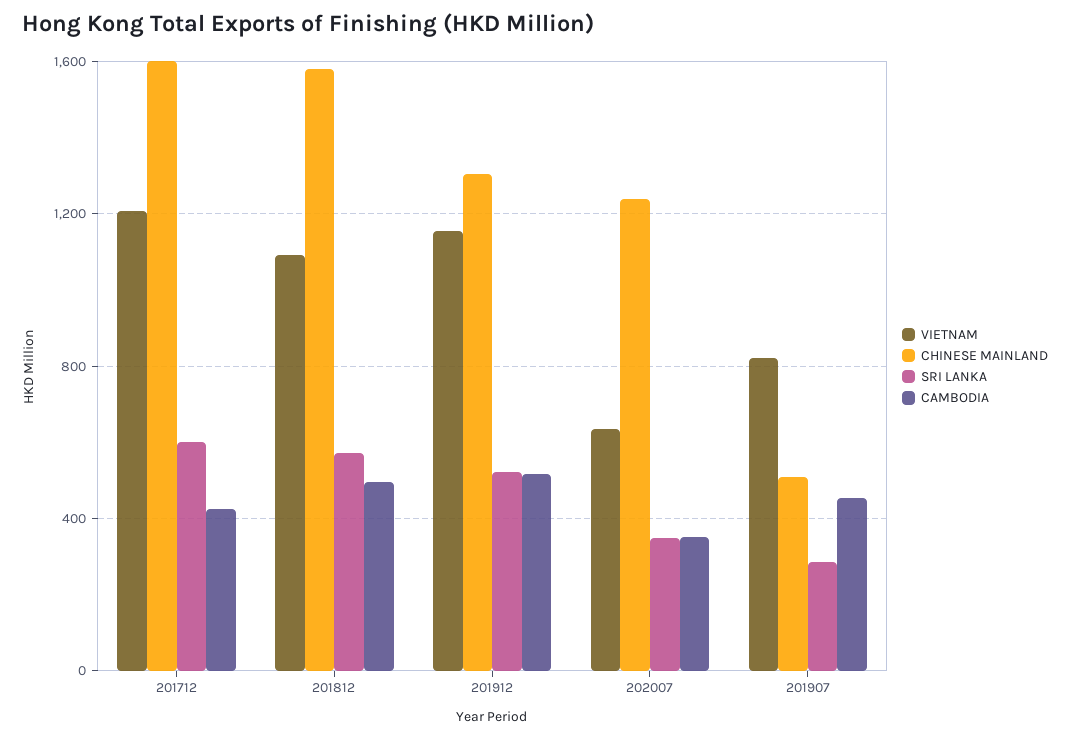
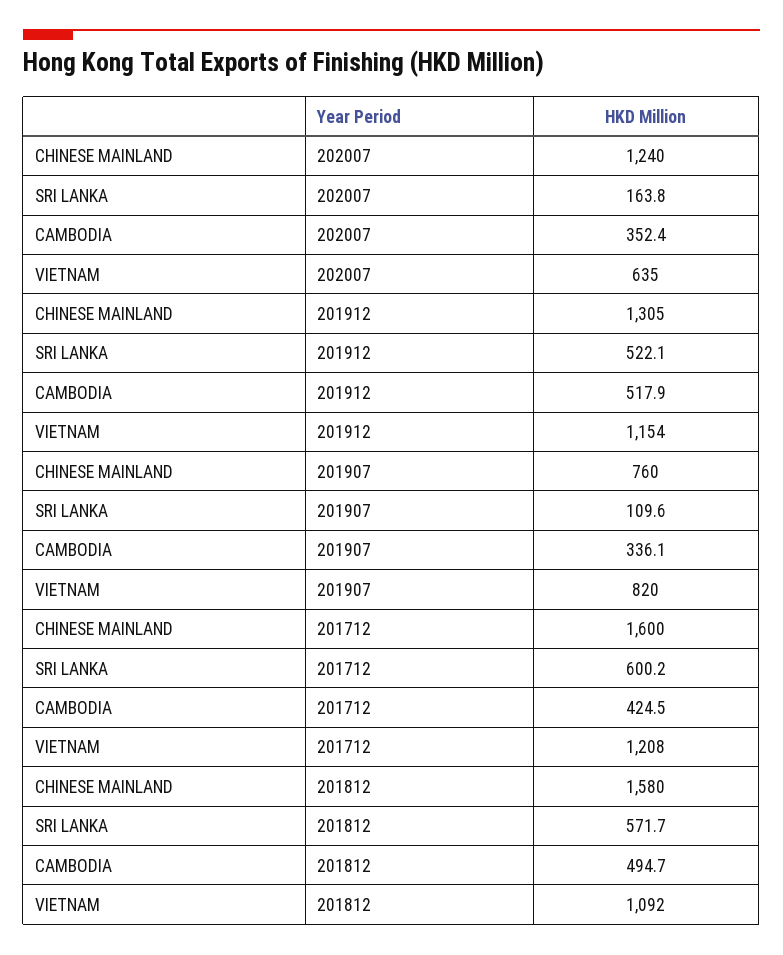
  {
    "VIETNAM": {
      "201712": 1208,
      "201812": 1092,
      "201912": 1154,
      "202007": 635,
      "201907": 820
    },
    "CHINESE MAINLAND": {
      "201712": 1600,
      "201812": 1580,
      "201912": 1305,
      "202007": 1240,
-     "201907": 500
+     "201907": 760
    },
    "SRI LANKA": {
      "201712": 600.2,
      "201812": 571.7,
      "201912": 522.1,
-     "202007": 350,
+     "202007": 163.8,
-     "201907": 300
+     "201907": 109.6
    },
    "CAMBODIA": {
      "201712": 424.5,
      "201812": 494.7,
      "201912": 517.9,
      "202007": 352.4,
-     "201907": 450
+     "201907": 336.1
    }
  }

